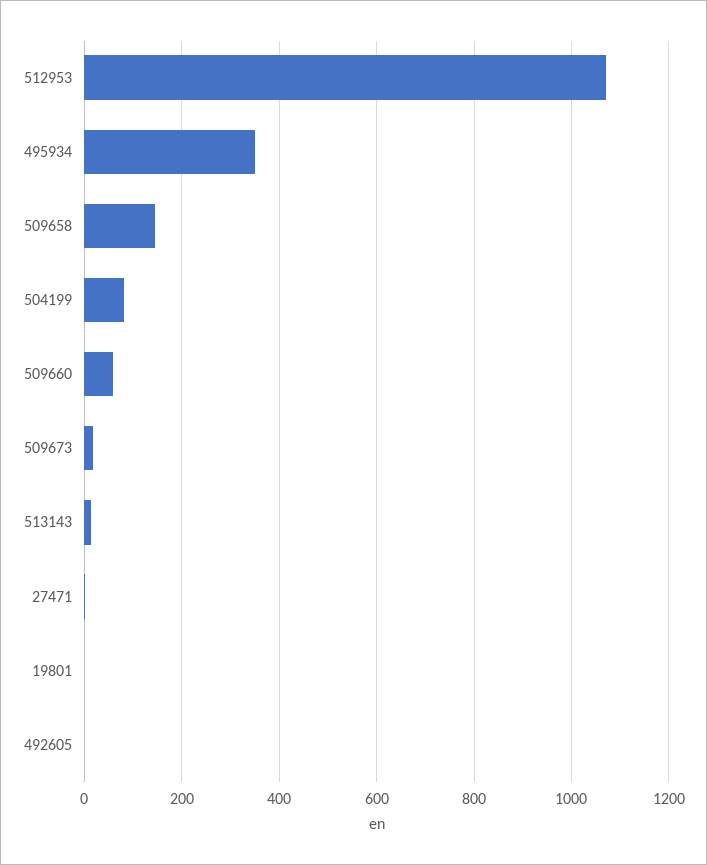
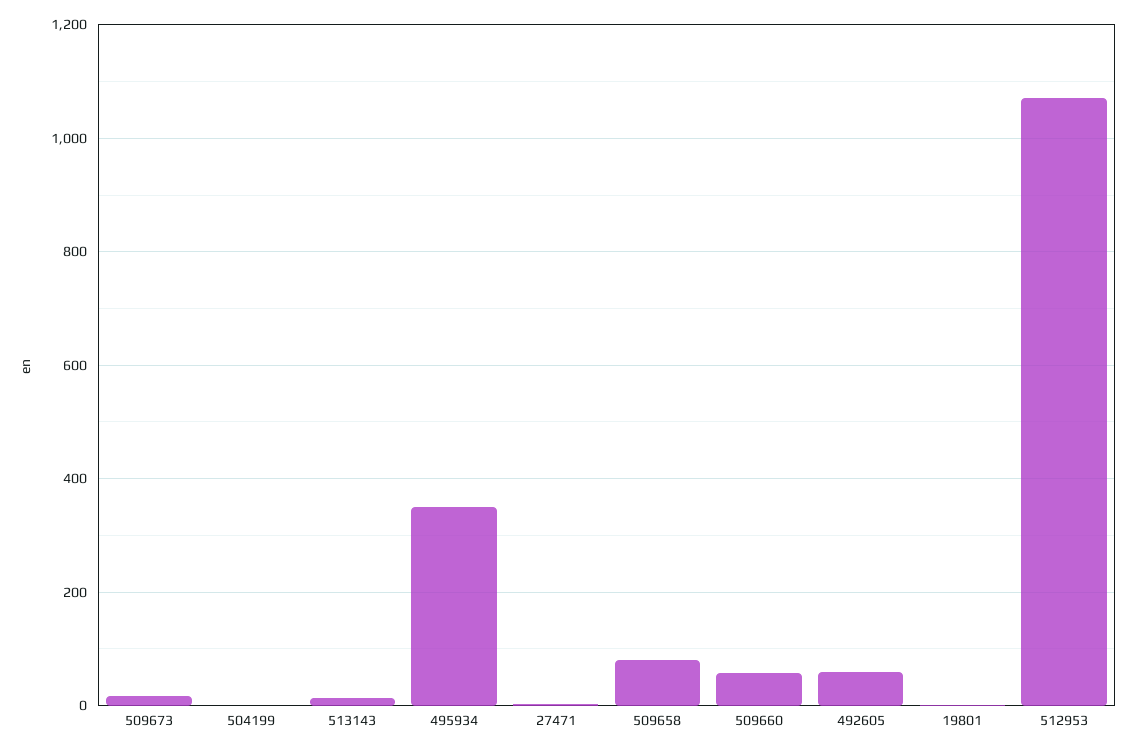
  {
    "512953": 1080,
    "495934": 360,
-   "509658": 140,
+   "509658": 80,
-   "504199": 80,
+   "504199": 0,
    "509660": 60,
    "509673": 20,
    "513143": 20,
    "27471": 0,
    "19801": 0,
-   "492605": 0
+   "492605": 60
  }

